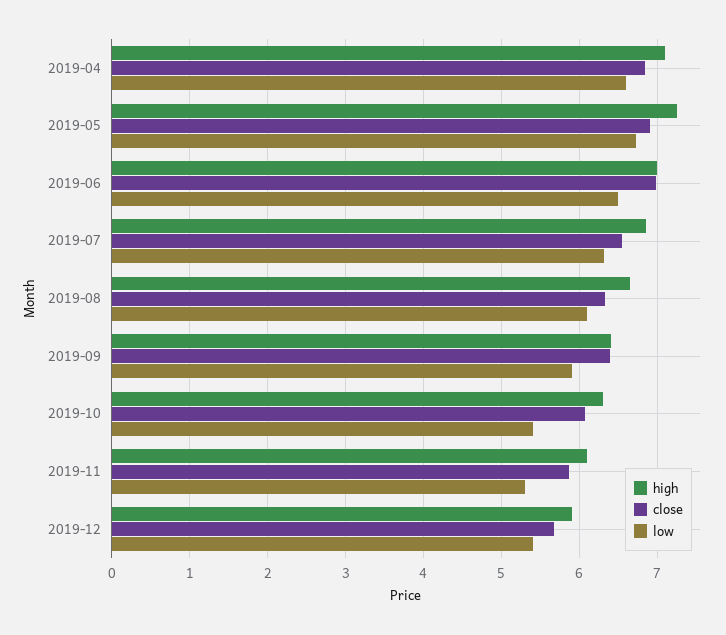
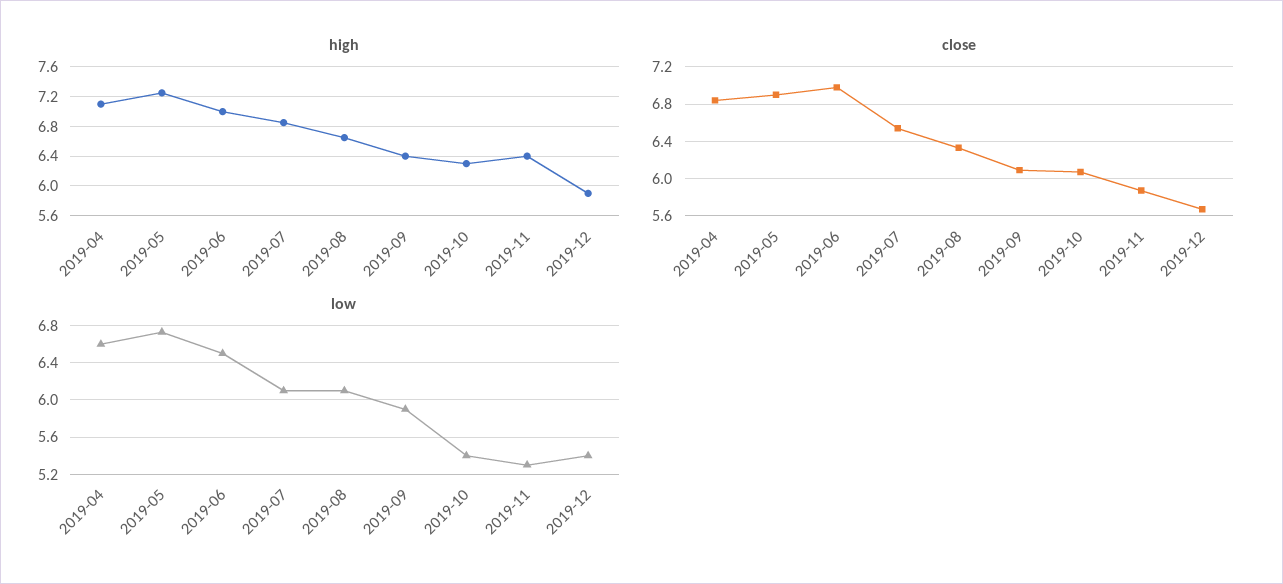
  {
    "high": {
      "2019-04": 7.1,
      "2019-05": 7.3,
      "2019-06": 7,
      "2019-07": 6.9,
      "2019-08": 6.7,
      "2019-09": 6.4,
      "2019-10": 6.3,
-     "2019-11": 6.1,
+     "2019-11": 6.4,
      "2019-12": 5.9
    },
    "close": {
      "2019-04": 6.8,
      "2019-05": 6.9,
      "2019-06": 7,
      "2019-07": 6.5,
      "2019-08": 6.3,
-     "2019-09": 6.4,
+     "2019-09": 6.1,
      "2019-10": 6.1,
      "2019-11": 5.9,
      "2019-12": 5.7
    },
    "low": {
      "2019-04": 6.6,
      "2019-05": 6.7,
      "2019-06": 6.5,
-     "2019-07": 6.3,
+     "2019-07": 6.1,
      "2019-08": 6.1,
      "2019-09": 5.9,
      "2019-10": 5.4,
      "2019-11": 5.3,
      "2019-12": 5.4
    }
  }

